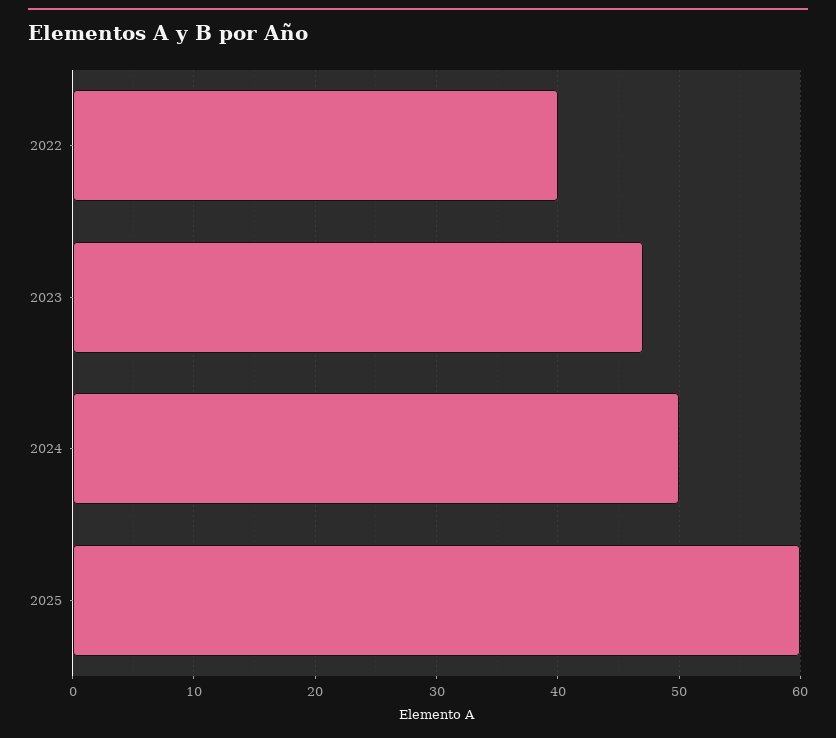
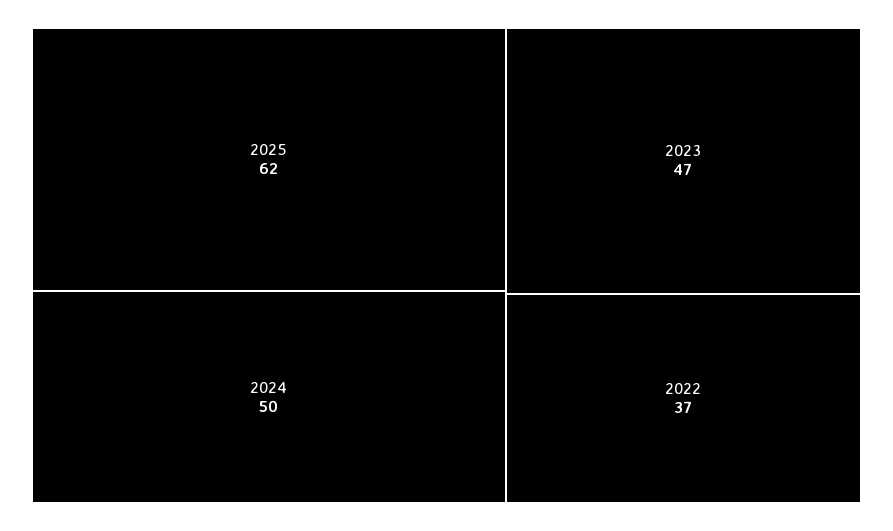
  {
-   "2022": 40,
+   "2022": 37,
    "2023": 47,
    "2024": 50,
-   "2025": 60
+   "2025": 62
  }

